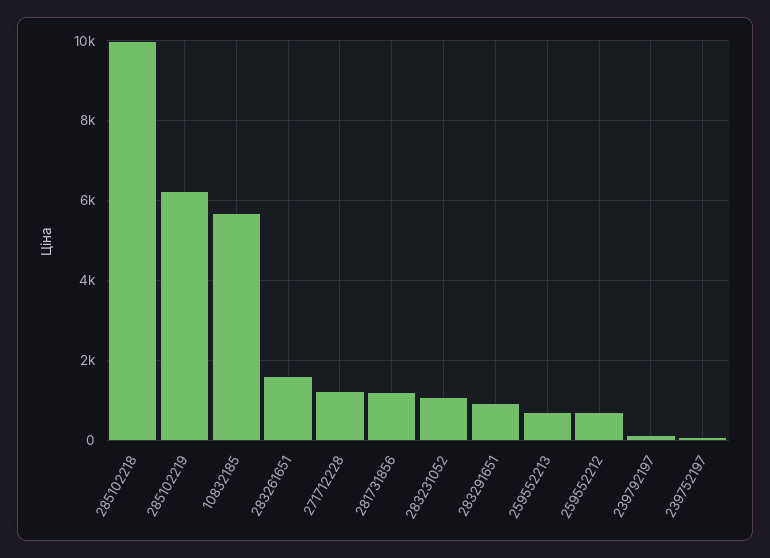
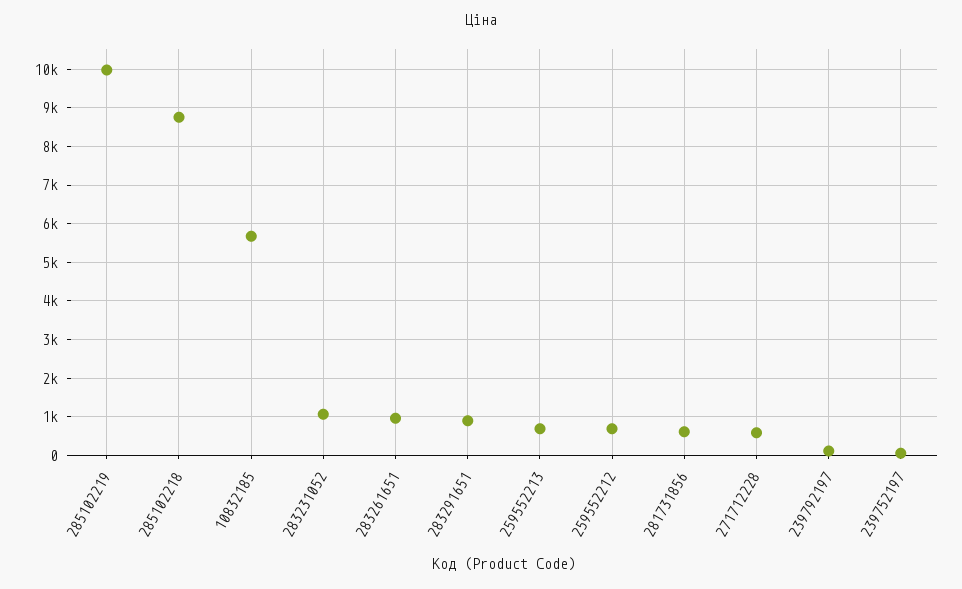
  {
-   "285102218": 10000,
+   "285102218": 8800,
-   "285102219": 6200,
+   "285102219": 10000,
    "10832185": 5600,
-   "283261651": 1600,
+   "283261651": 1000,
-   "271712228": 1200,
+   "271712228": 600,
-   "281731856": 1200,
+   "281731856": 600,
    "283231052": 1000,
    "283291651": 800,
    "259552213": 600,
    "259552212": 600,
    "239792197": 200,
    "239752197": 0
  }

